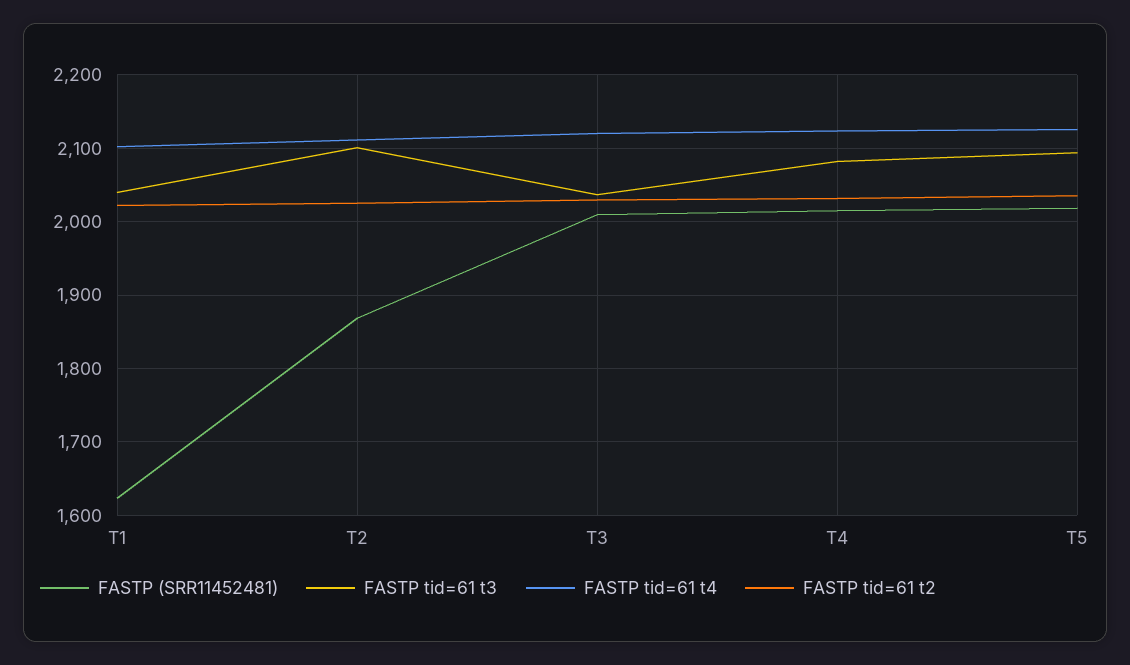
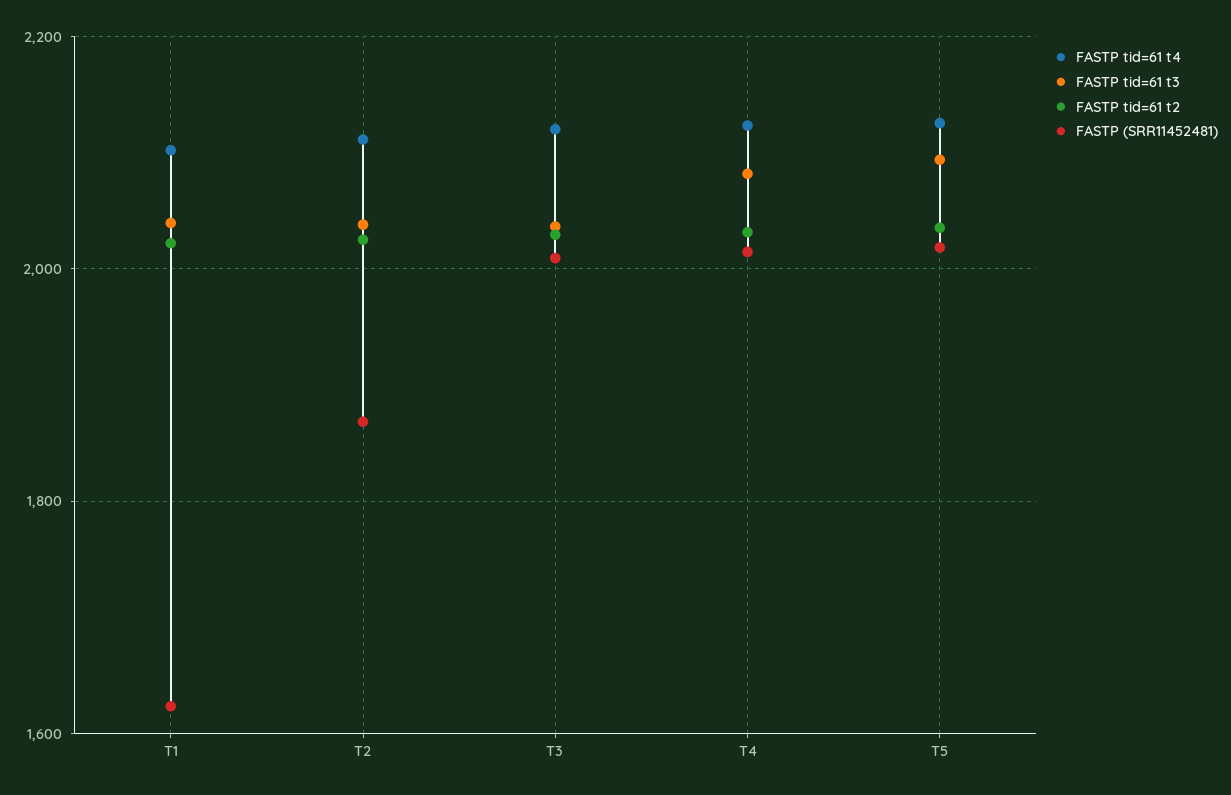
  {
    "FASTP (SRR11452481)": {
      "T1": 1620,
      "T2": 1870,
      "T3": 2010,
      "T4": 2010,
      "T5": 2020
    },
    "FASTP tid=61 t3": {
      "T1": 2040,
-     "T2": 2100,
+     "T2": 2040,
      "T3": 2040,
      "T4": 2080,
      "T5": 2090
    },
    "FASTP tid=61 t4": {
      "T1": 2100,
      "T2": 2110,
      "T3": 2120,
      "T4": 2120,
      "T5": 2130
    },
    "FASTP tid=61 t2": {
      "T1": 2020,
      "T2": 2030,
      "T3": 2030,
      "T4": 2030,
      "T5": 2040
    }
  }

